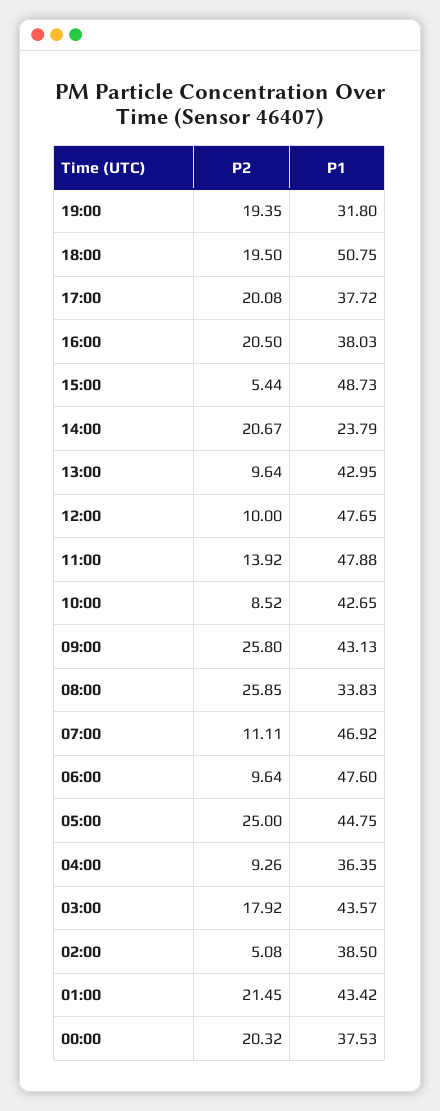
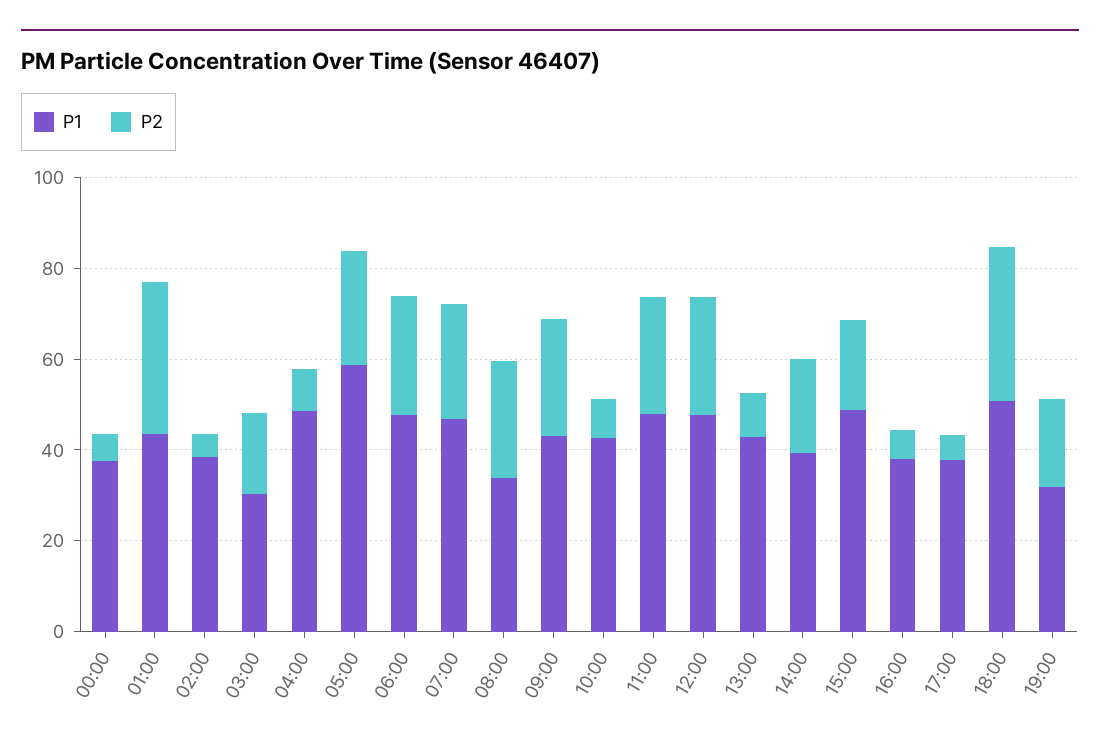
  {
    "P2": {
      "19:00": 19.35,
-     "18:00": 19.5,
+     "18:00": 35,
-     "17:00": 20.08,
+     "17:00": 5,
-     "16:00": 20.5,
+     "16:00": 5,
-     "15:00": 5.44,
+     "15:00": 20,
      "14:00": 20.67,
      "13:00": 9.64,
-     "12:00": 10,
+     "12:00": 25,
-     "11:00": 13.92,
+     "11:00": 25,
      "10:00": 8.52,
      "09:00": 25.8,
      "08:00": 25.85,
-     "07:00": 11.11,
+     "07:00": 25,
-     "06:00": 9.64,
+     "06:00": 25,
      "05:00": 25,
      "04:00": 9.26,
      "03:00": 17.92,
      "02:00": 5.08,
-     "01:00": 21.45,
+     "01:00": 35,
-     "00:00": 20.32
+     "00:00": 5
    },
    "P1": {
      "19:00": 31.8,
      "18:00": 50.75,
      "17:00": 37.72,
      "16:00": 38.03,
      "15:00": 48.73,
-     "14:00": 23.79,
+     "14:00": 40,
      "13:00": 42.95,
      "12:00": 47.65,
      "11:00": 47.88,
      "10:00": 42.65,
      "09:00": 43.13,
      "08:00": 33.83,
      "07:00": 46.92,
      "06:00": 47.6,
-     "05:00": 44.75,
+     "05:00": 60,
-     "04:00": 36.35,
+     "04:00": 50,
-     "03:00": 43.57,
+     "03:00": 30,
      "02:00": 38.5,
      "01:00": 43.42,
      "00:00": 37.53
    }
  }

